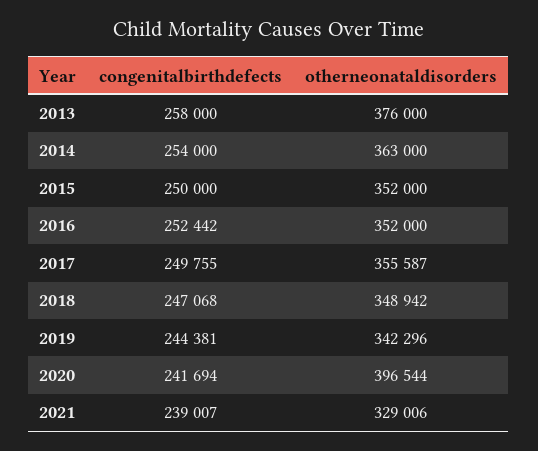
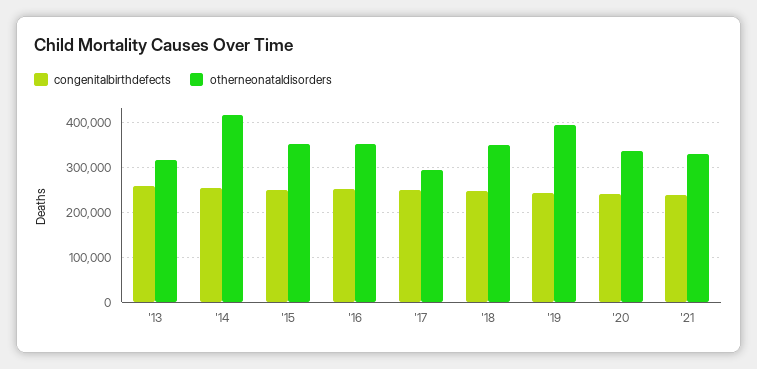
  {
    "congenitalbirthdefects": {
      "2013": 258000,
      "2014": 254000,
      "2015": 250000,
      "2016": 252442,
      "2017": 249755,
      "2018": 247068,
      "2019": 244381,
      "2020": 241694,
      "2021": 239007
    },
    "otherneonataldisorders": {
-     "2013": 376000,
+     "2013": 320000,
-     "2014": 363000,
+     "2014": 420000,
      "2015": 352000,
      "2016": 352000,
-     "2017": 355587,
+     "2017": 300000,
      "2018": 348942,
-     "2019": 342296,
+     "2019": 400000,
-     "2020": 396544,
+     "2020": 340000,
      "2021": 329006
    }
  }

